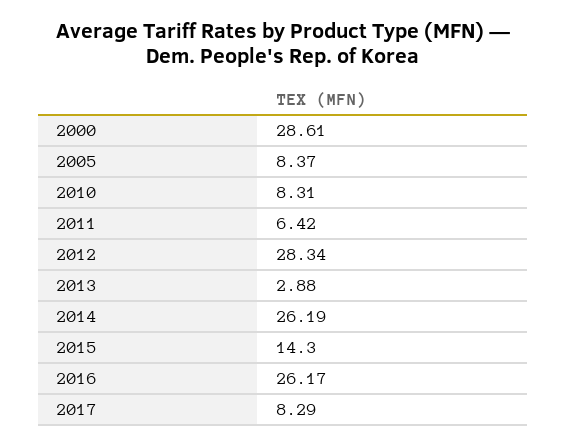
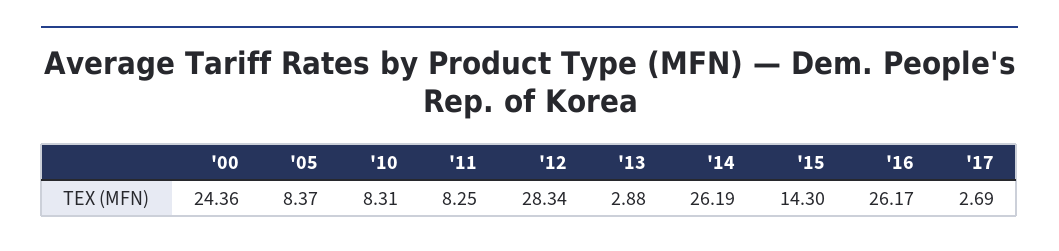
  {
-   "2000": 28.61,
+   "2000": 24.36,
    "2005": 8.37,
    "2010": 8.31,
-   "2011": 6.42,
+   "2011": 8.25,
    "2012": 28.34,
    "2013": 2.88,
    "2014": 26.19,
    "2015": 14.3,
    "2016": 26.17,
-   "2017": 8.29
+   "2017": 2.69
  }

